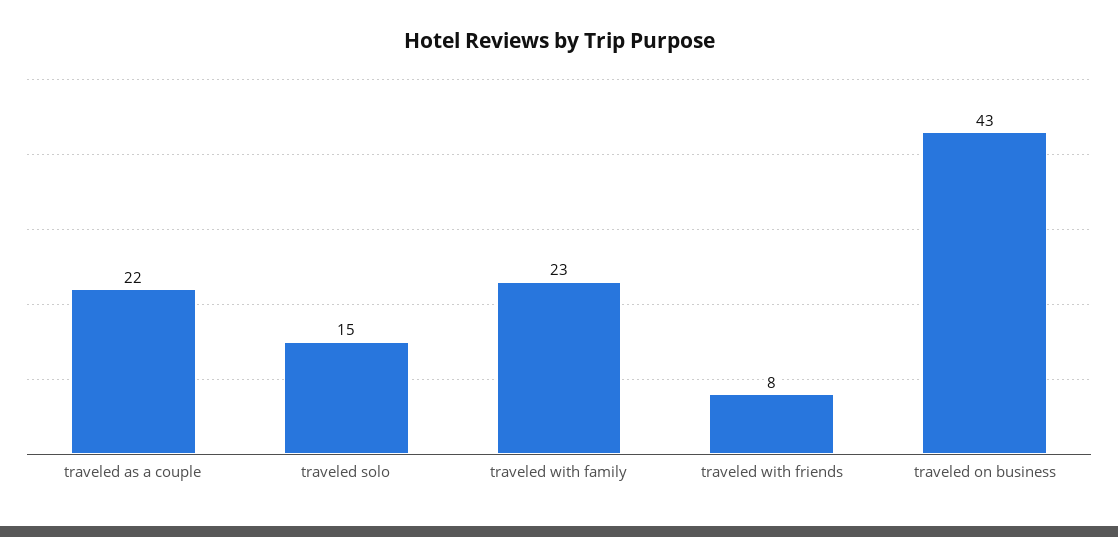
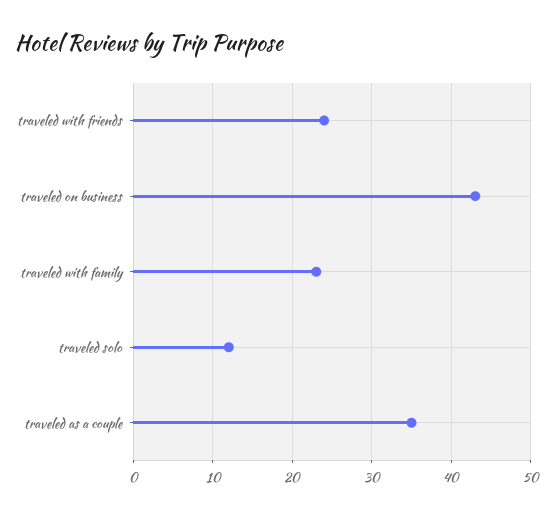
  {
-   "traveled as a couple": 22,
+   "traveled as a couple": 35,
-   "traveled solo": 15,
+   "traveled solo": 12,
    "traveled with family": 23,
-   "traveled with friends": 8,
+   "traveled with friends": 24,
    "traveled on business": 43
  }

